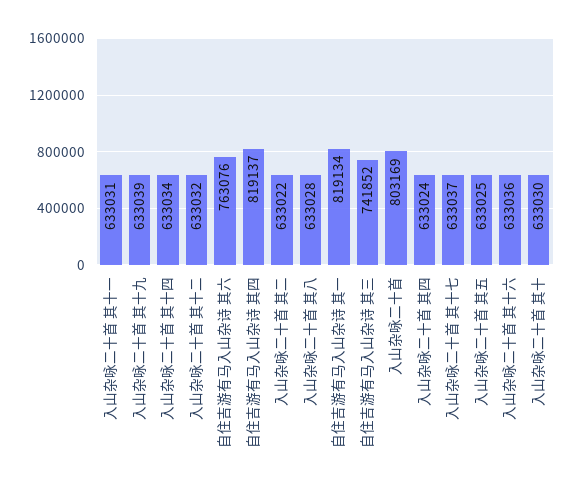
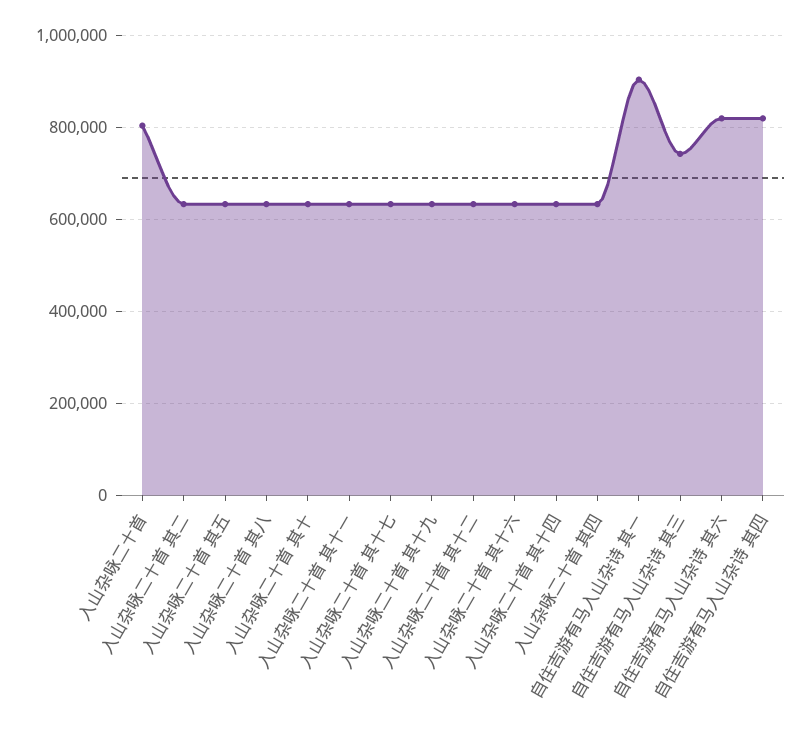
  {
    "入山杂咏二十首 其十一": 633031,
    "入山杂咏二十首 其十九": 633039,
    "入山杂咏二十首 其十四": 633034,
    "入山杂咏二十首 其十二": 633032,
-   "自住吉游有马入山杂诗 其六": 763076,
+   "自住吉游有马入山杂诗 其六": 820000,
    "自住吉游有马入山杂诗 其四": 819137,
    "入山杂咏二十首 其二": 633022,
    "入山杂咏二十首 其八": 633028,
-   "自住吉游有马入山杂诗 其一": 819134,
+   "自住吉游有马入山杂诗 其一": 900000,
    "自住吉游有马入山杂诗 其三": 741852,
    "入山杂咏二十首": 803169,
    "入山杂咏二十首 其四": 633024,
    "入山杂咏二十首 其十七": 633037,
    "入山杂咏二十首 其五": 633025,
    "入山杂咏二十首 其十六": 633036,
    "入山杂咏二十首 其十": 633030
  }

